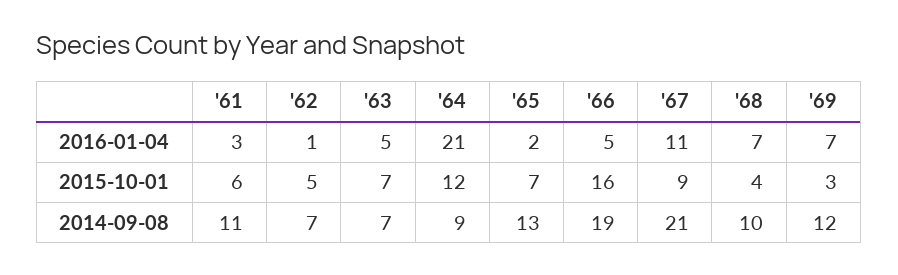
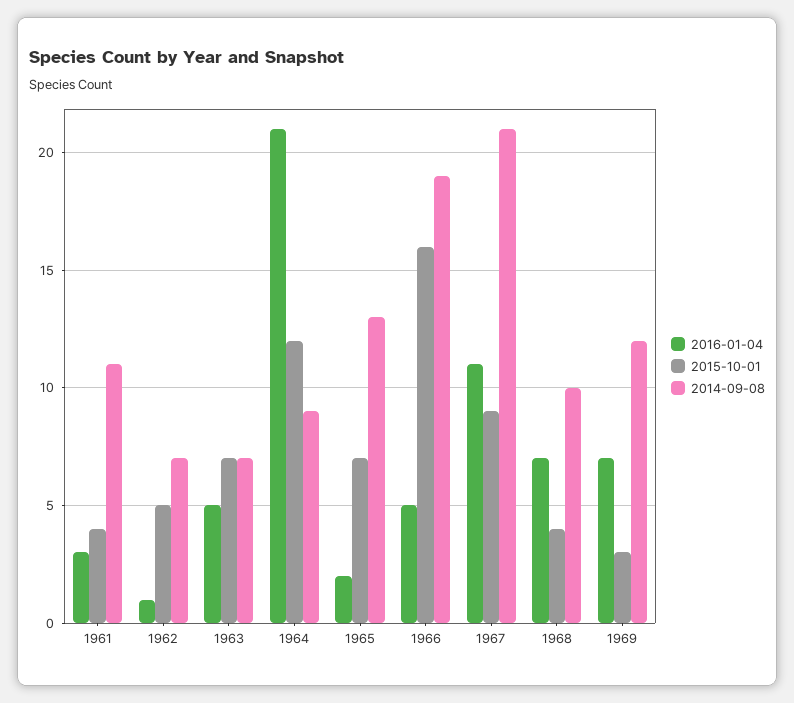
  {
    "2016-01-04": {
      "'61": 3,
      "'62": 1,
      "'63": 5,
      "'64": 21,
      "'65": 2,
      "'66": 5,
      "'67": 11,
      "'68": 7,
      "'69": 7
    },
    "2015-10-01": {
-     "'61": 6,
+     "'61": 4,
      "'62": 5,
      "'63": 7,
      "'64": 12,
      "'65": 7,
      "'66": 16,
      "'67": 9,
      "'68": 4,
      "'69": 3
    },
    "2014-09-08": {
      "'61": 11,
      "'62": 7,
      "'63": 7,
      "'64": 9,
      "'65": 13,
      "'66": 19,
      "'67": 21,
      "'68": 10,
      "'69": 12
    }
  }

